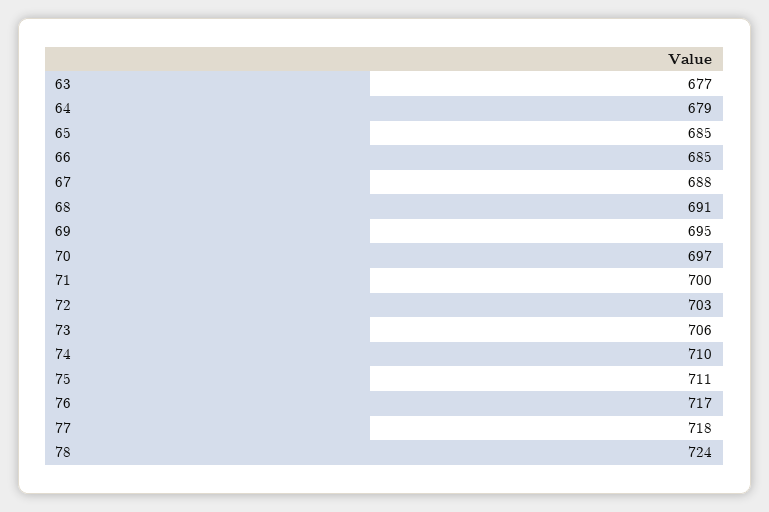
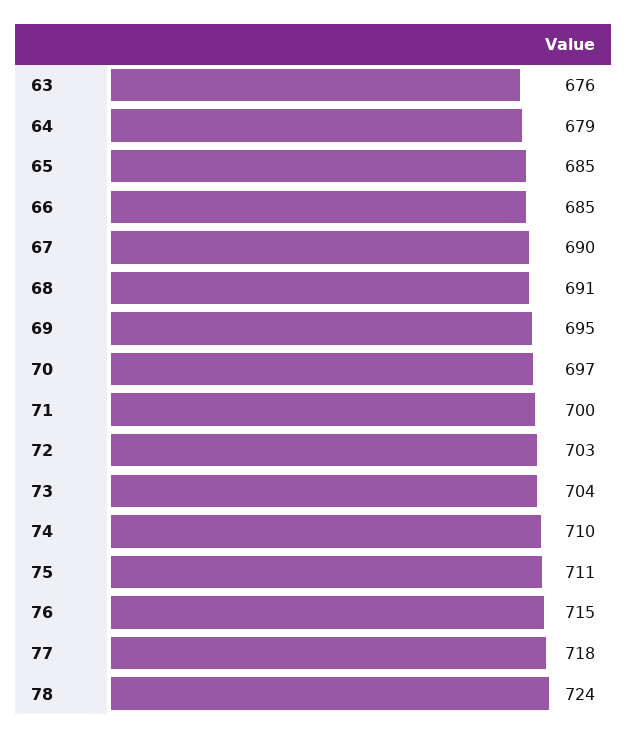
  {
-   "63": 677,
+   "63": 676,
    "64": 679,
    "65": 685,
    "66": 685,
-   "67": 688,
+   "67": 690,
    "68": 691,
    "69": 695,
    "70": 697,
    "71": 700,
    "72": 703,
-   "73": 706,
+   "73": 704,
    "74": 710,
    "75": 711,
-   "76": 717,
+   "76": 715,
    "77": 718,
    "78": 724
  }

